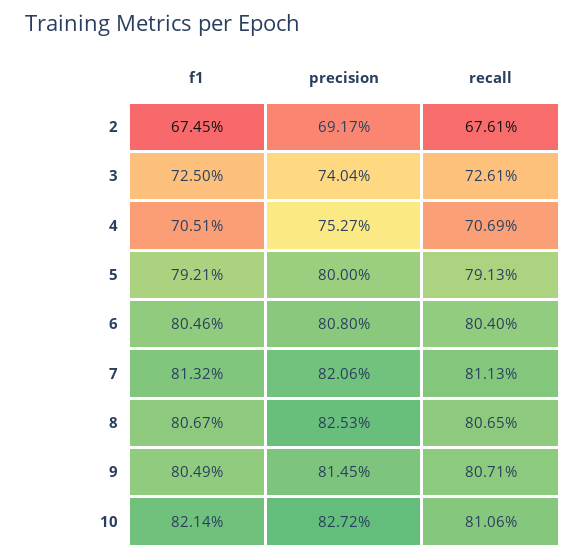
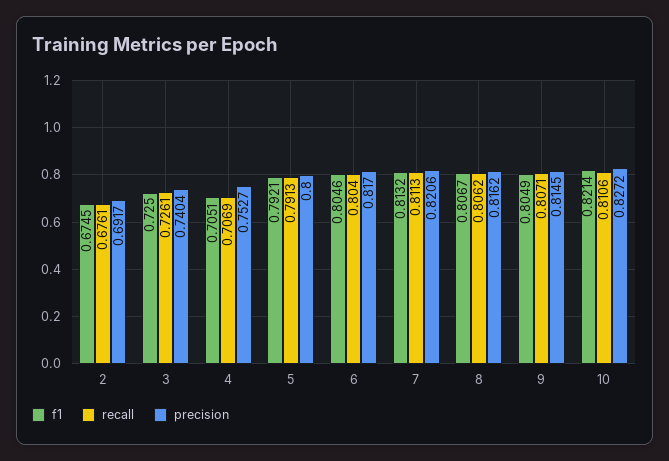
  {
    "f1": {
      "2": 0.6745,
      "3": 0.725,
      "4": 0.7051,
      "5": 0.7921,
      "6": 0.8046,
      "7": 0.8132,
      "8": 0.8067,
      "9": 0.8049,
      "10": 0.8214
    },
    "precision": {
      "2": 0.6917,
      "3": 0.7404,
      "4": 0.7527,
      "5": 0.8,
-     "6": 0.808,
+     "6": 0.817,
      "7": 0.8206,
-     "8": 0.8253,
+     "8": 0.8162,
      "9": 0.8145,
      "10": 0.8272
    },
    "recall": {
      "2": 0.6761,
      "3": 0.7261,
      "4": 0.7069,
      "5": 0.7913,
      "6": 0.804,
      "7": 0.8113,
-     "8": 0.8065,
+     "8": 0.8062,
      "9": 0.8071,
      "10": 0.8106
    }
  }

